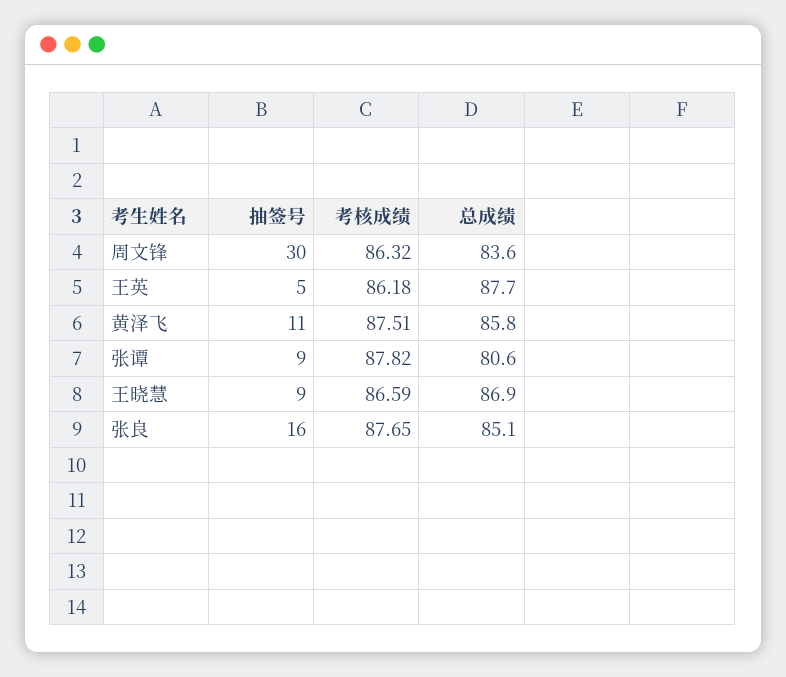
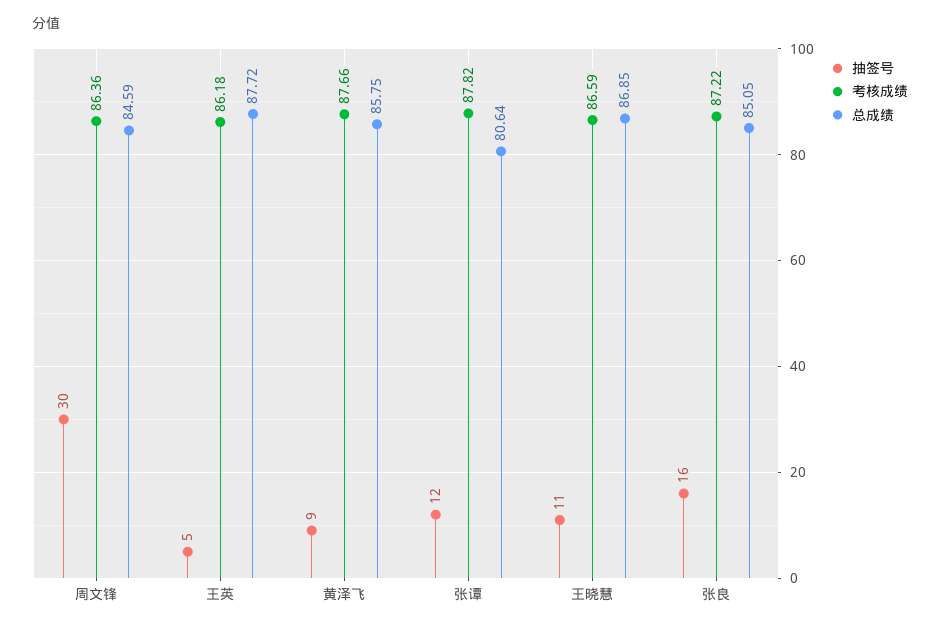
  {
    "抽签号": {
      "周文锋": 30,
      "王英": 5,
-     "黄泽飞": 11,
+     "黄泽飞": 9,
-     "张谭": 9,
+     "张谭": 12,
-     "王晓慧": 9,
+     "王晓慧": 11,
      "张良": 16
    },
    "考核成绩": {
-     "周文锋": 86.32,
+     "周文锋": 86.36,
      "王英": 86.18,
-     "黄泽飞": 87.51,
+     "黄泽飞": 87.66,
      "张谭": 87.82,
      "王晓慧": 86.59,
-     "张良": 87.65
+     "张良": 87.22
    },
    "总成绩": {
-     "周文锋": 83.6,
+     "周文锋": 84.59,
      "王英": 87.72,
      "黄泽飞": 85.75,
      "张谭": 80.64,
      "王晓慧": 86.85,
      "张良": 85.05
    }
  }

